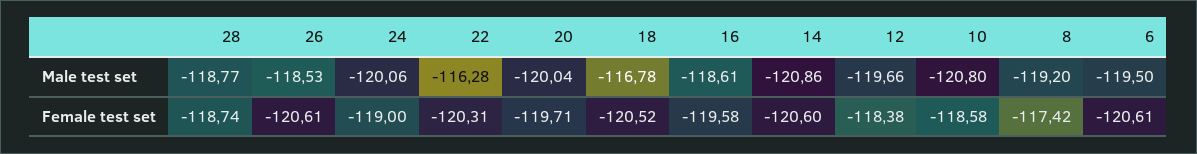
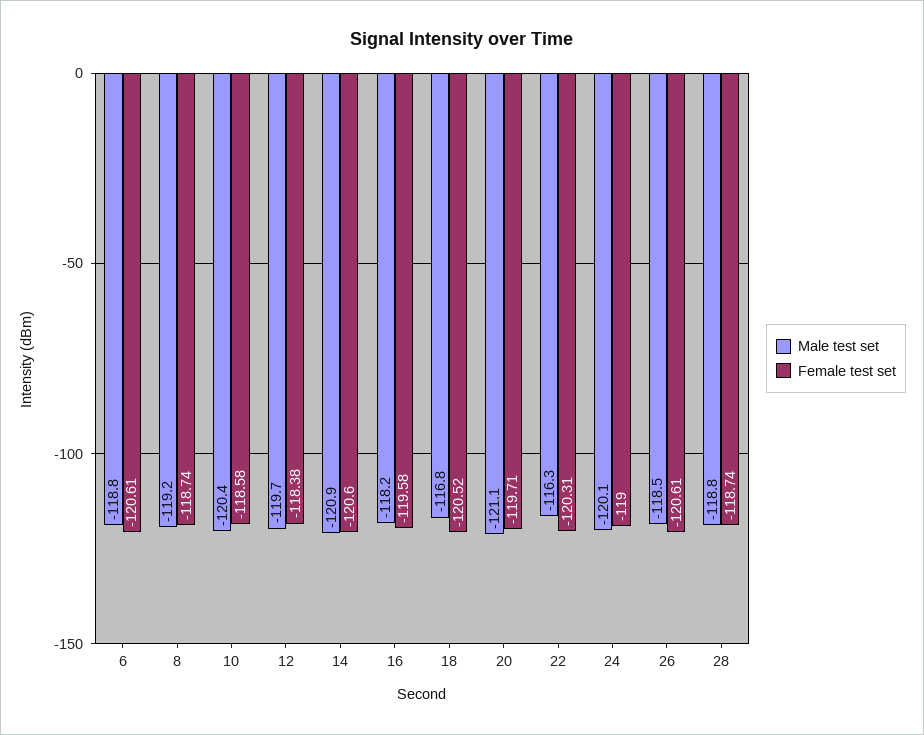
  {
    "Male test set": {
      "28": -118.77,
      "26": -118.53,
      "24": -120.06,
      "22": -116.28,
-     "20": -120.04,
+     "20": -121.1,
      "18": -116.78,
-     "16": -118.61,
+     "16": -118.2,
      "14": -120.86,
      "12": -119.66,
-     "10": -120.8,
+     "10": -120.4,
      "8": -119.2,
-     "6": -119.5
+     "6": -118.8
    },
    "Female test set": {
      "28": -118.74,
      "26": -120.61,
      "24": -119,
      "22": -120.31,
      "20": -119.71,
      "18": -120.52,
      "16": -119.58,
      "14": -120.6,
      "12": -118.38,
      "10": -118.58,
-     "8": -117.42,
+     "8": -118.74,
      "6": -120.61
    }
  }

